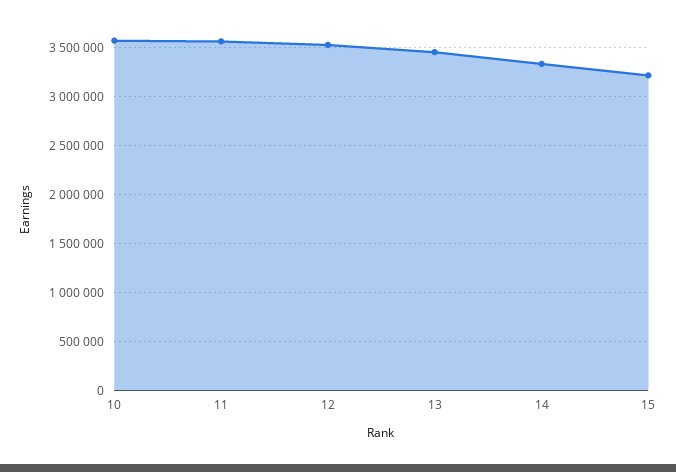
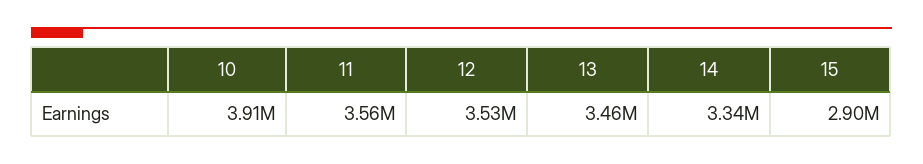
  {
-   "10": 3600000,
+   "10": 3910000,
    "11": 3560000,
    "12": 3530000,
    "13": 3460000,
    "14": 3340000,
-   "15": 3200000
+   "15": 2900000
  }

